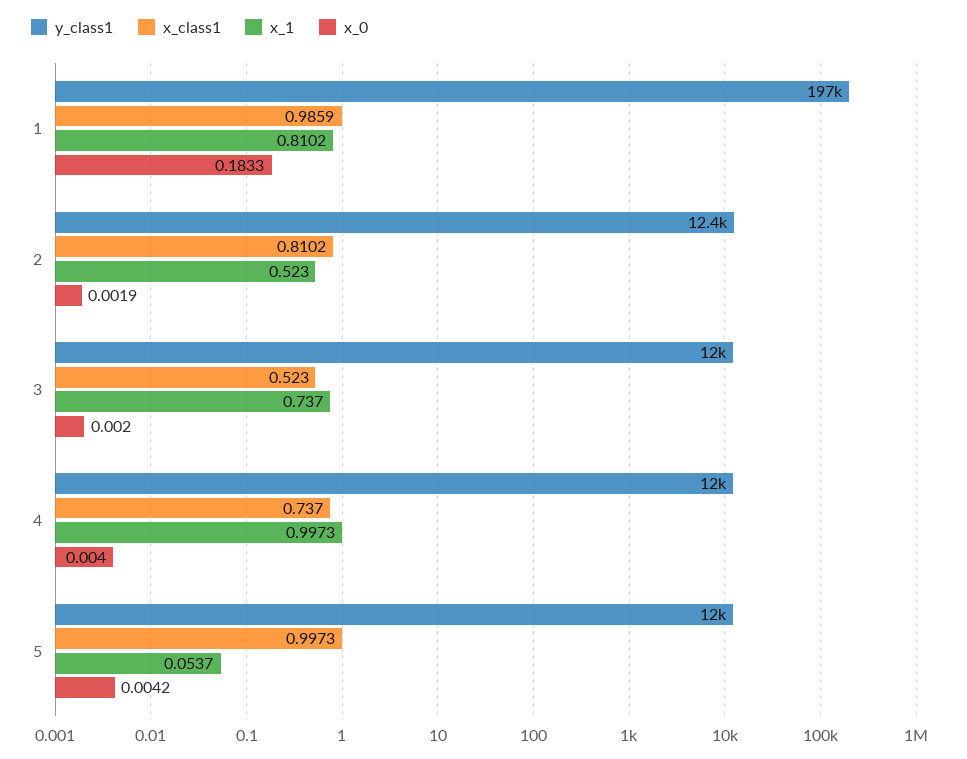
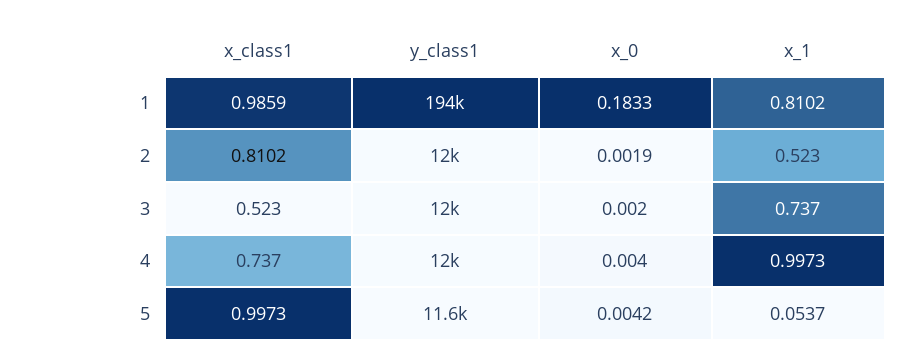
  {
    "y_class1": {
-     "1": 197000,
+     "1": 194000,
-     "2": 12400,
+     "2": 12000,
      "3": 12000,
      "4": 12000,
-     "5": 12000
+     "5": 11600
    },
    "x_class1": {
      "1": 0.9859,
      "2": 0.8102,
      "3": 0.523,
      "4": 0.737,
      "5": 0.9973
    },
    "x_1": {
      "1": 0.8102,
      "2": 0.523,
      "3": 0.737,
      "4": 0.9973,
      "5": 0.0537
    },
    "x_0": {
      "1": 0.1833,
      "2": 0.0019,
      "3": 0.002,
      "4": 0.004,
      "5": 0.0042
    }
  }

